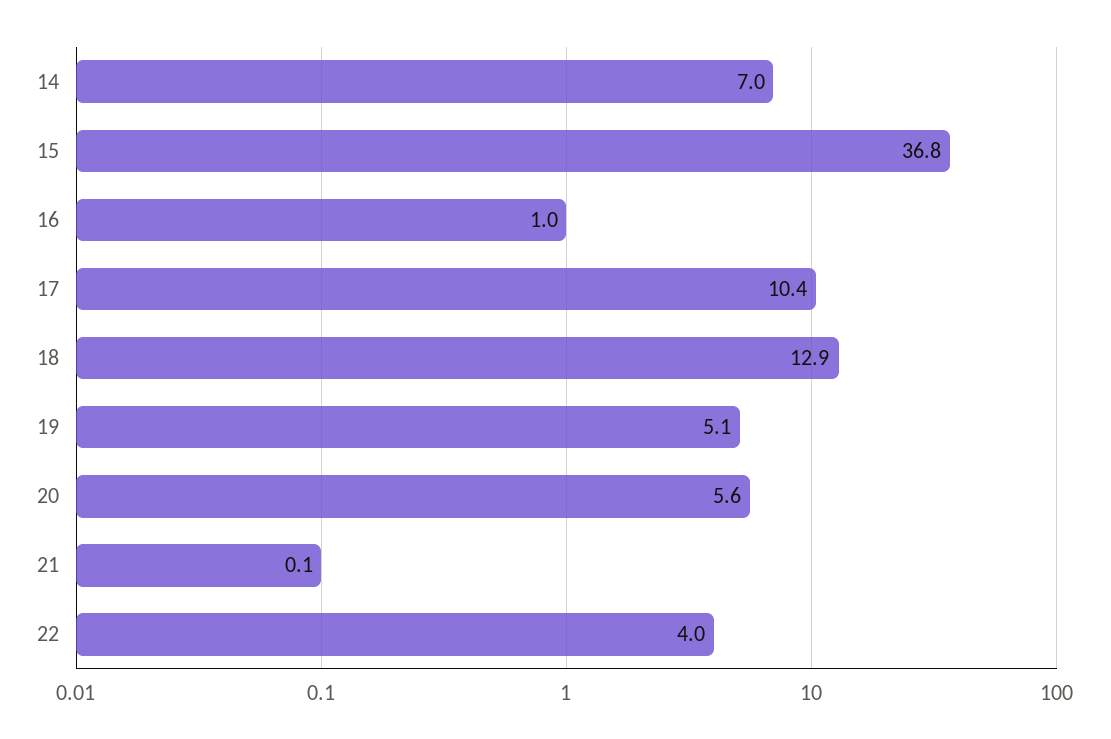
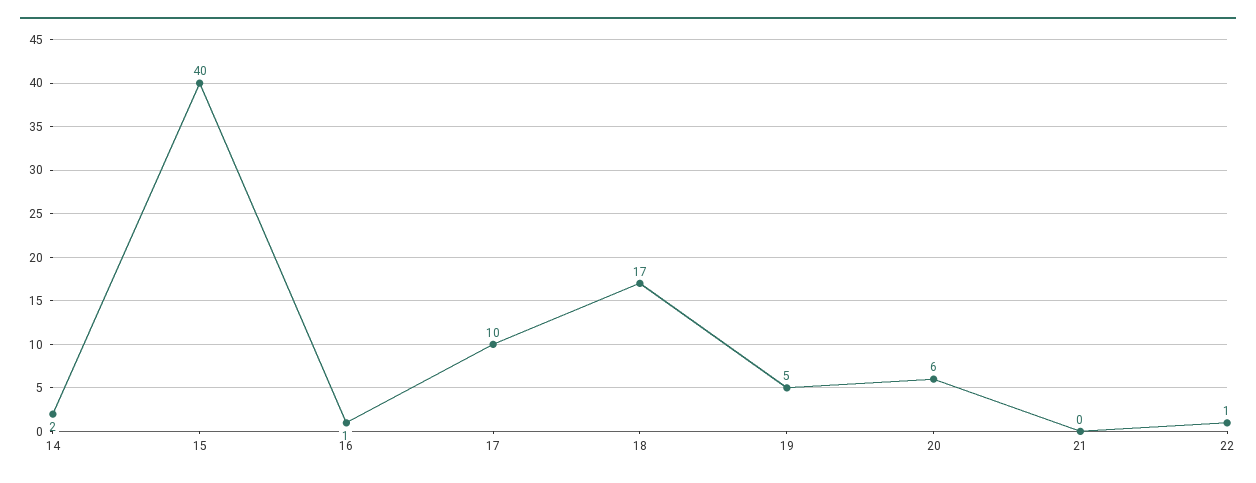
  {
-   "14": 7,
+   "14": 2,
-   "15": 36.8,
+   "15": 40,
    "16": 1,
    "17": 10.4,
-   "18": 12.9,
+   "18": 17,
    "19": 5.1,
    "20": 5.6,
    "21": 0.1,
-   "22": 4
+   "22": 1
  }

